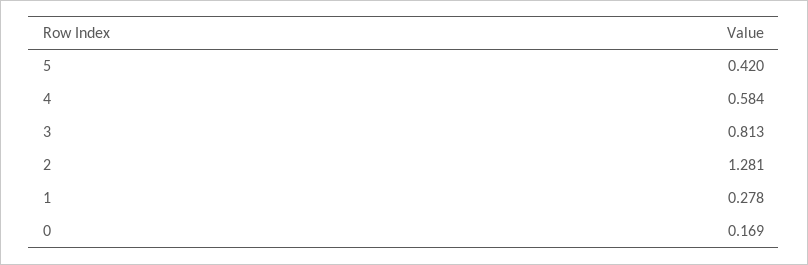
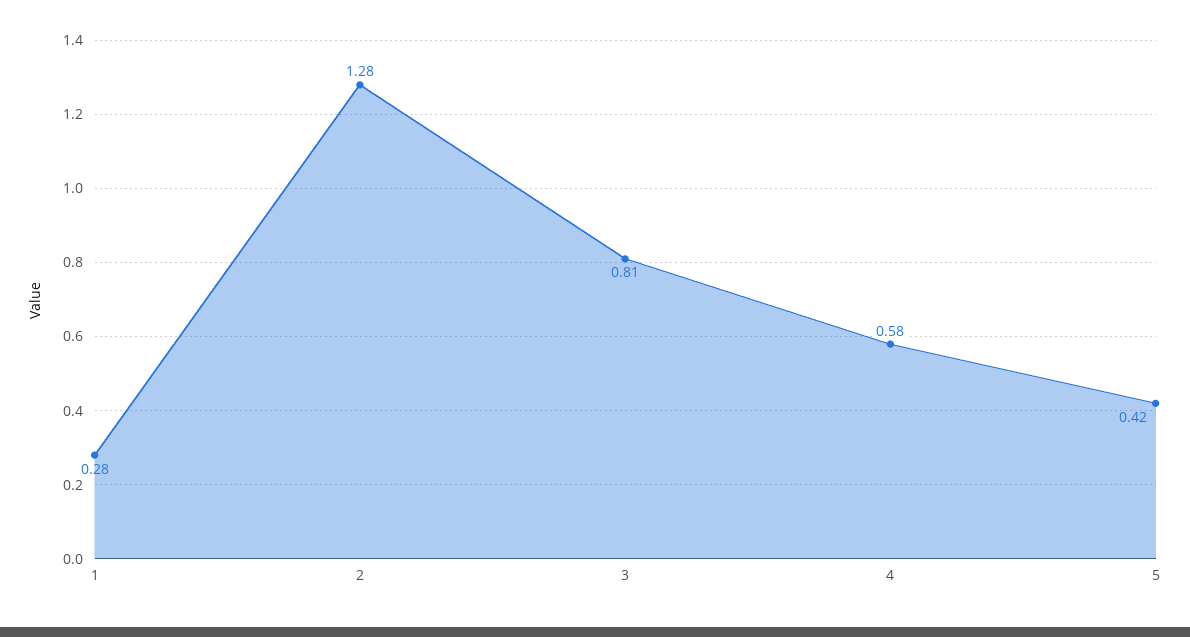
  {
    "5": 0.42,
    "4": 0.584,
    "3": 0.813,
    "2": 1.281,
-   "1": 0.278,
+   "1": 0.278
-   "0": 0.169
  }

